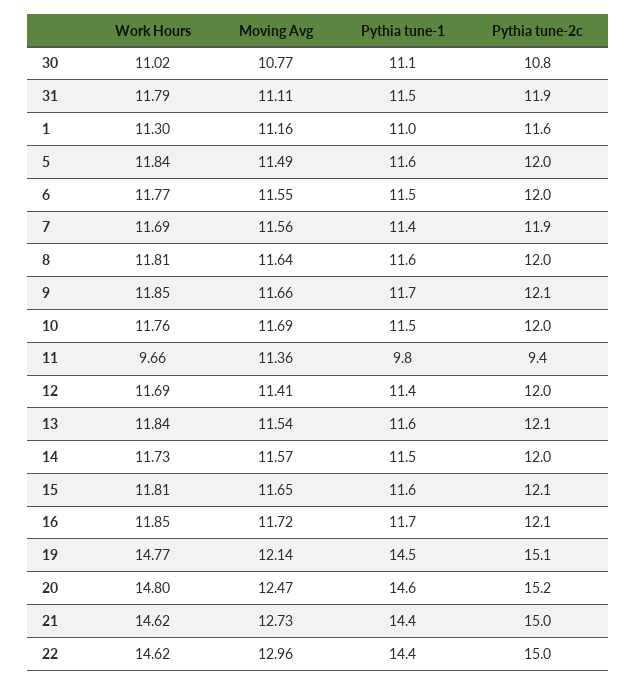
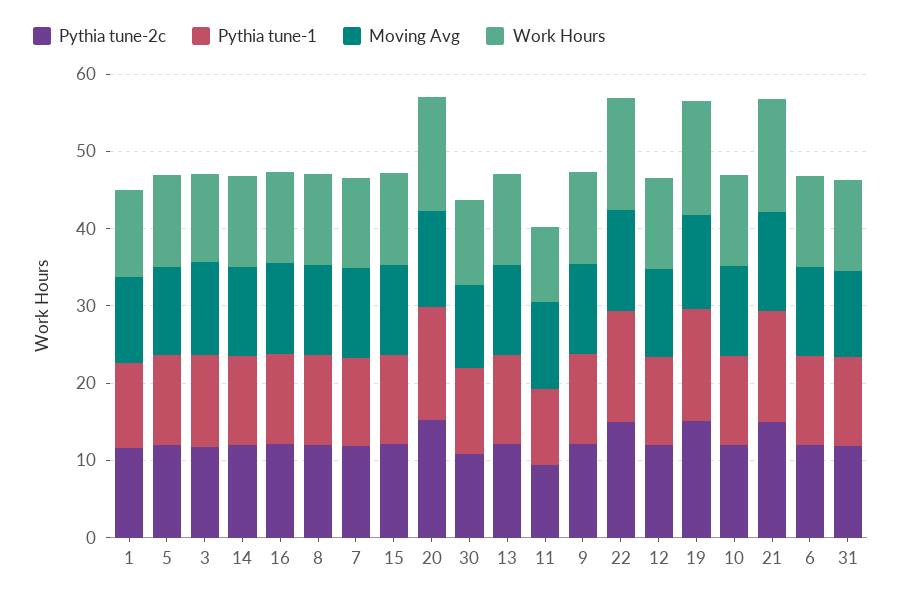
  {
    "Work Hours": {
      "30": 11.02,
      "31": 11.79,
      "1": 11.3,
      "5": 11.84,
      "6": 11.77,
      "7": 11.69,
      "8": 11.81,
      "9": 11.85,
      "10": 11.76,
      "11": 9.66,
      "12": 11.69,
      "13": 11.84,
      "14": 11.73,
      "15": 11.81,
      "16": 11.85,
      "19": 14.77,
      "20": 14.8,
      "21": 14.62,
-     "22": 14.62
+     "22": 14.62,
+     "3": 12
    },
    "Moving Avg": {
      "30": 10.77,
      "31": 11.11,
      "1": 11.16,
      "5": 11.49,
      "6": 11.55,
      "7": 11.56,
      "8": 11.64,
      "9": 11.66,
      "10": 11.69,
      "11": 11.36,
      "12": 11.41,
      "13": 11.54,
      "14": 11.57,
      "15": 11.65,
      "16": 11.72,
      "19": 12.14,
      "20": 12.47,
      "21": 12.73,
-     "22": 12.96
+     "22": 12.96,
+     "3": 12
    },
    "Pythia tune-1": {
      "30": 11.1,
      "31": 11.5,
      "1": 11,
      "5": 11.6,
      "6": 11.5,
      "7": 11.4,
      "8": 11.6,
      "9": 11.7,
      "10": 11.5,
      "11": 9.8,
      "12": 11.4,
      "13": 11.6,
      "14": 11.5,
      "15": 11.6,
      "16": 11.7,
      "19": 14.5,
      "20": 14.6,
      "21": 14.4,
-     "22": 14.4
+     "22": 14.4,
+     "3": 12
    },
    "Pythia tune-2c": {
      "30": 10.8,
      "31": 11.9,
      "1": 11.6,
      "5": 12,
      "6": 12,
      "7": 11.9,
      "8": 12,
      "9": 12.1,
      "10": 12,
      "11": 9.4,
      "12": 12,
      "13": 12.1,
      "14": 12,
      "15": 12.1,
      "16": 12.1,
      "19": 15.1,
      "20": 15.2,
      "21": 15,
-     "22": 15
+     "22": 15,
+     "3": 12
    }
  }

